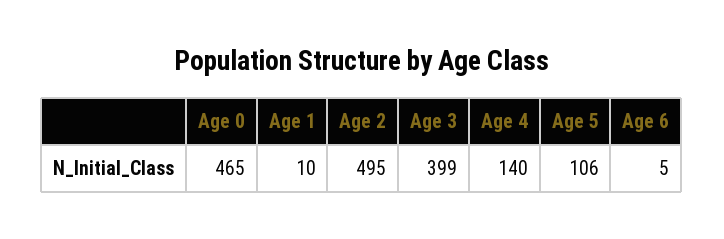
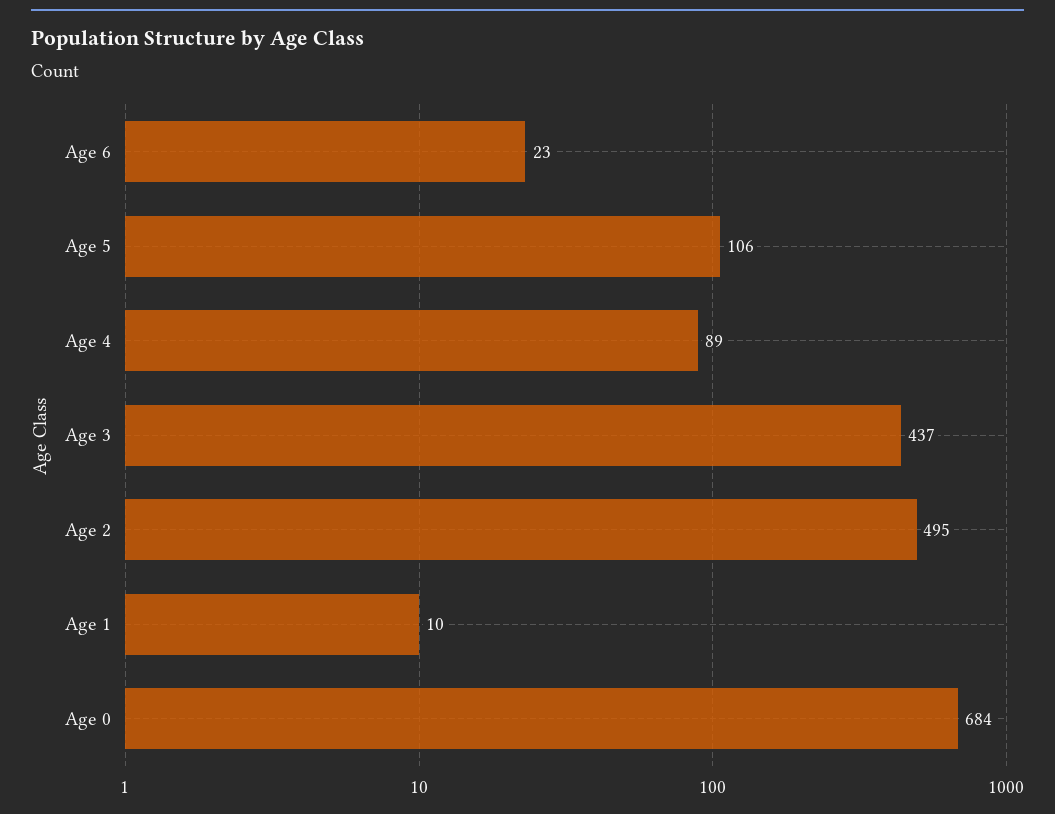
  {
-   "Age 0": 465,
+   "Age 0": 684,
    "Age 1": 10,
    "Age 2": 495,
-   "Age 3": 399,
+   "Age 3": 437,
-   "Age 4": 140,
+   "Age 4": 89,
    "Age 5": 106,
-   "Age 6": 5
+   "Age 6": 23
  }

